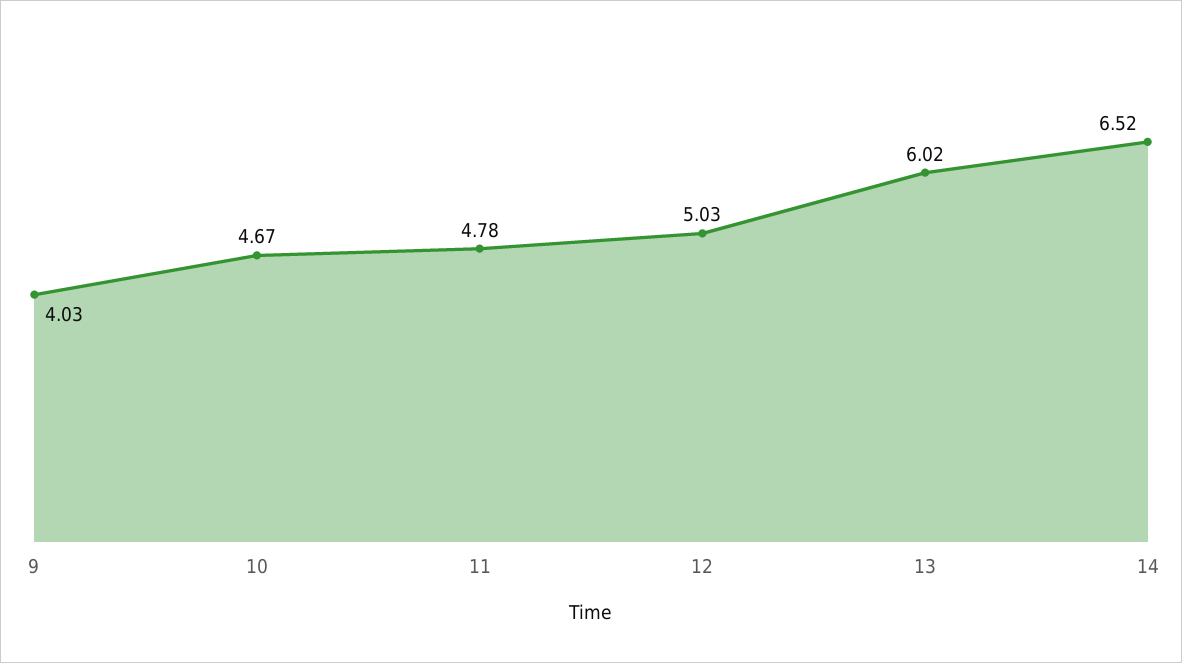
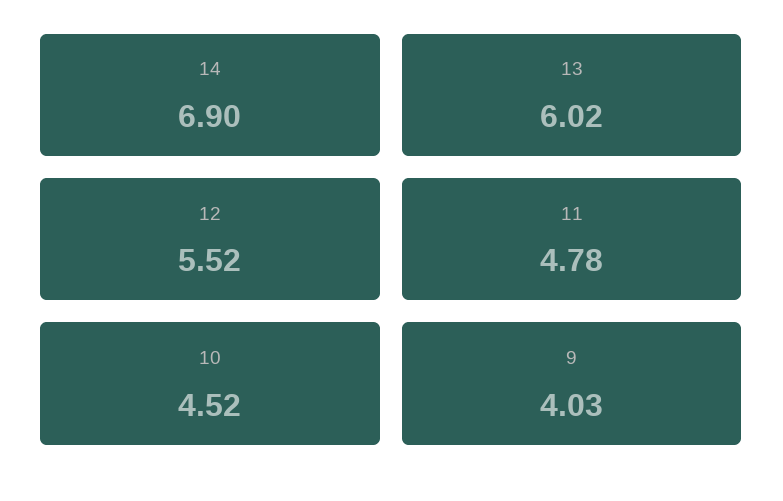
  {
    "9": 4.03,
-   "10": 4.67,
+   "10": 4.52,
    "11": 4.78,
-   "12": 5.03,
+   "12": 5.52,
    "13": 6.02,
-   "14": 6.52
+   "14": 6.9
  }

